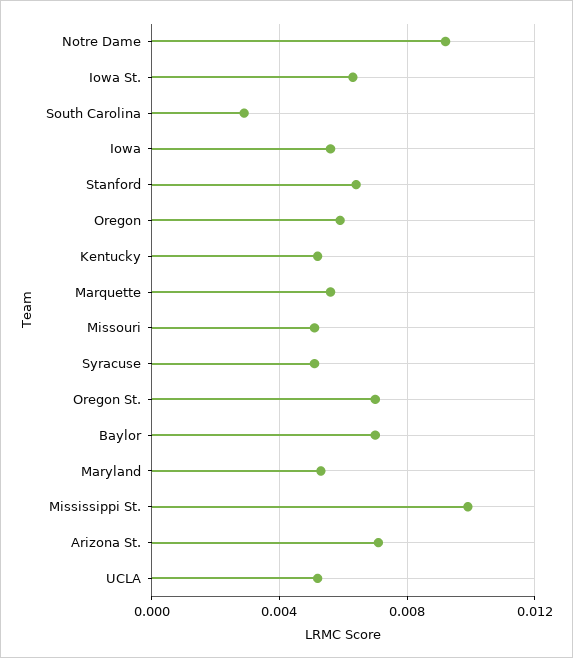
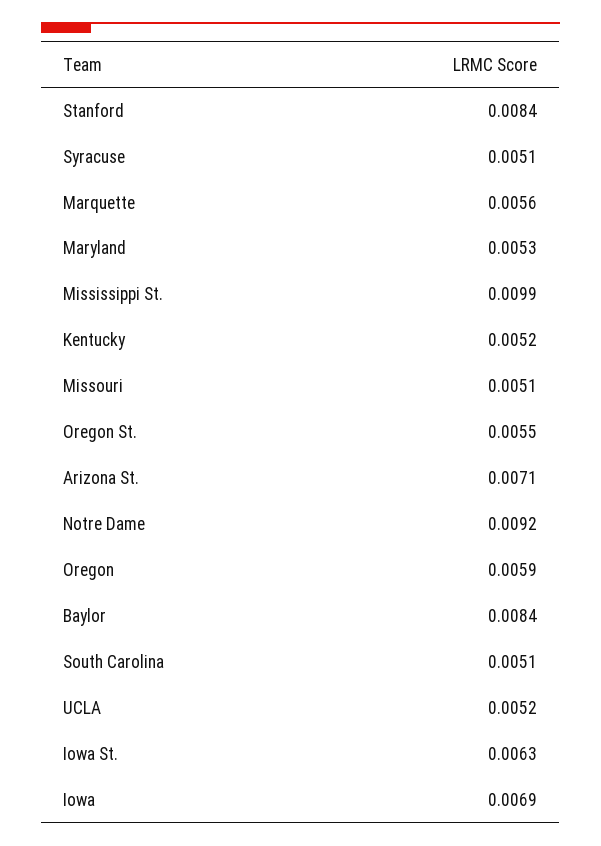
  {
    "Notre Dame": 0.0092,
    "Iowa St.": 0.0063,
-   "South Carolina": 0.003,
+   "South Carolina": 0.0051,
-   "Iowa": 0.0055,
+   "Iowa": 0.0069,
-   "Stanford": 0.0065,
+   "Stanford": 0.0084,
    "Oregon": 0.0059,
    "Kentucky": 0.0052,
    "Marquette": 0.0056,
    "Missouri": 0.0051,
    "Syracuse": 0.0051,
-   "Oregon St.": 0.007,
+   "Oregon St.": 0.0055,
-   "Baylor": 0.007,
+   "Baylor": 0.0084,
    "Maryland": 0.0053,
    "Mississippi St.": 0.0099,
    "Arizona St.": 0.0071,
    "UCLA": 0.0052
  }

